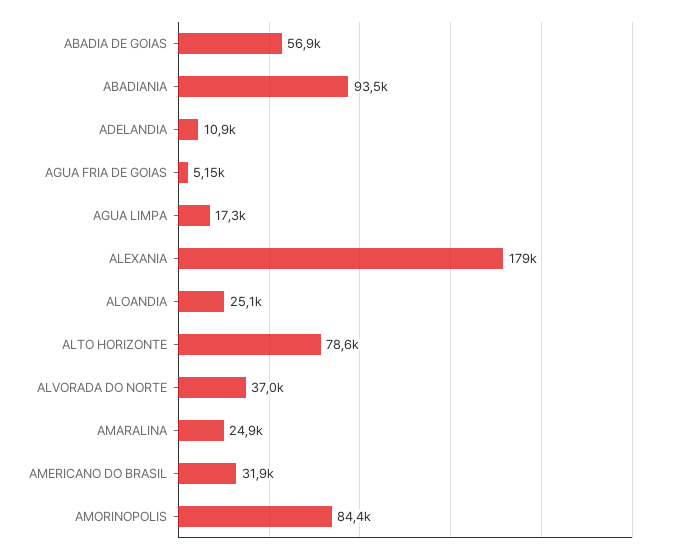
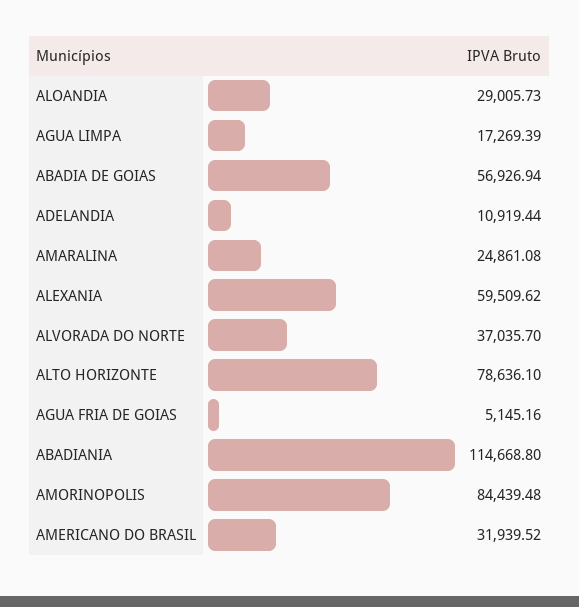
  {
    "ABADIA DE GOIAS": 56926.94,
-   "ABADIANIA": 93500,
+   "ABADIANIA": 114668.8,
    "ADELANDIA": 10919.44,
    "AGUA FRIA DE GOIAS": 5145.16,
    "AGUA LIMPA": 17269.39,
-   "ALEXANIA": 179000,
+   "ALEXANIA": 59509.62,
-   "ALOANDIA": 25100,
+   "ALOANDIA": 29005.73,
    "ALTO HORIZONTE": 78636.1,
    "ALVORADA DO NORTE": 37035.7,
    "AMARALINA": 24861.08,
    "AMERICANO DO BRASIL": 31939.52,
    "AMORINOPOLIS": 84439.48
  }

